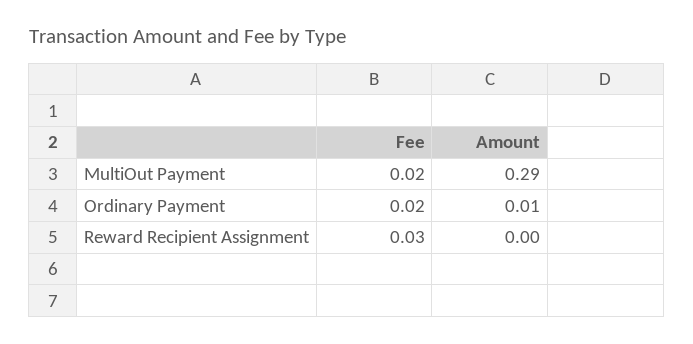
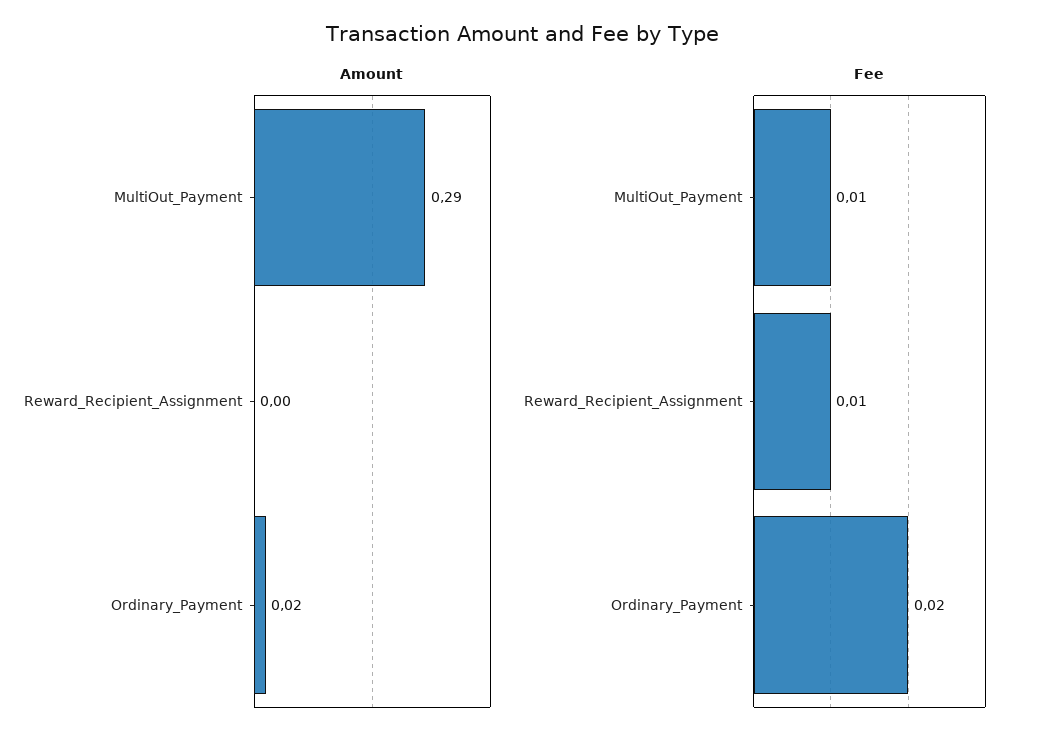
  {
    "Fee": {
-     "MultiOut Payment": 0.02,
+     "MultiOut Payment": 0.01,
      "Ordinary Payment": 0.02,
-     "Reward Recipient Assignment": 0.03
+     "Reward Recipient Assignment": 0.01
    },
    "Amount": {
      "MultiOut Payment": 0.29,
-     "Ordinary Payment": 0.01,
+     "Ordinary Payment": 0.02,
      "Reward Recipient Assignment": 0
    }
  }

